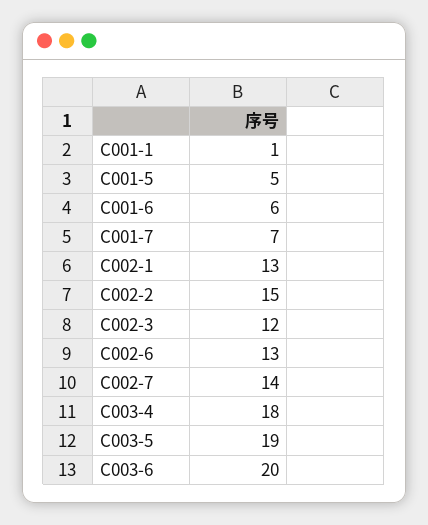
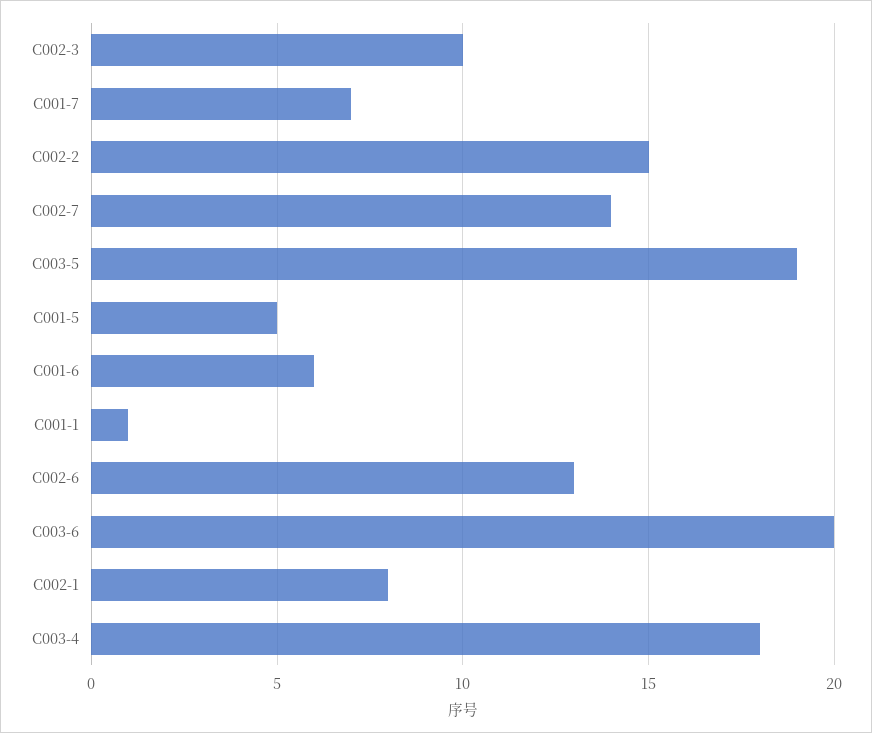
  {
    "C001-1": 1,
    "C001-5": 5,
    "C001-6": 6,
    "C001-7": 7,
-   "C002-1": 13,
+   "C002-1": 8,
    "C002-2": 15,
-   "C002-3": 12,
+   "C002-3": 10,
    "C002-6": 13,
    "C002-7": 14,
    "C003-4": 18,
    "C003-5": 19,
    "C003-6": 20
  }

